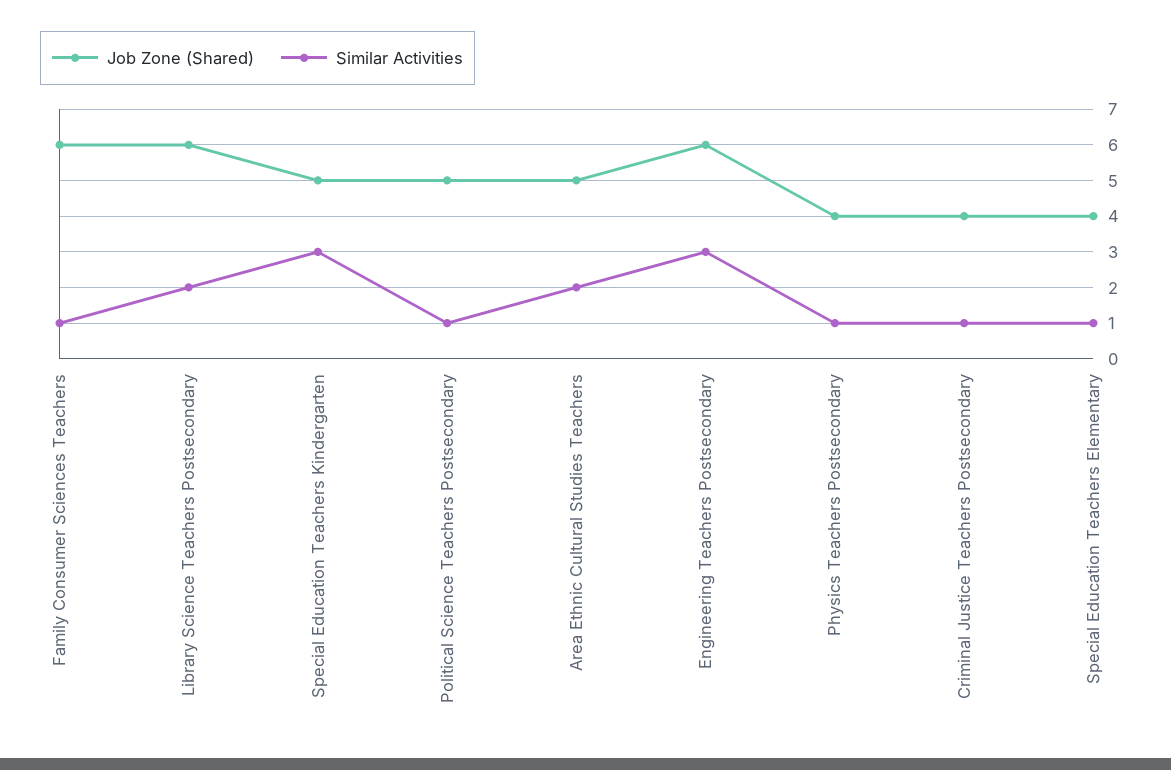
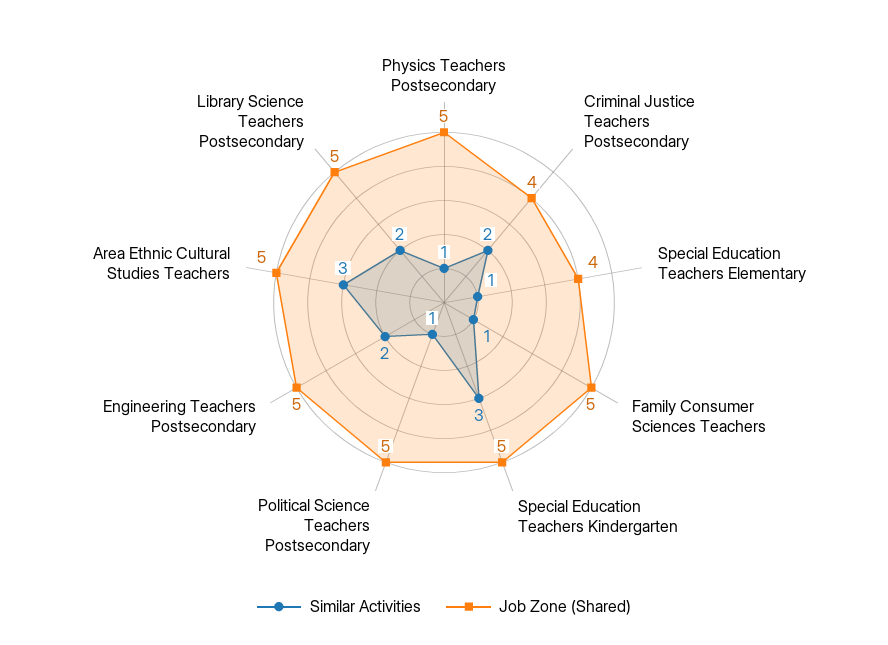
  {
    "Job Zone (Shared)": {
-     "Family Consumer Sciences Teachers": 6,
+     "Family Consumer Sciences Teachers": 5,
-     "Library Science Teachers Postsecondary": 6,
+     "Library Science Teachers Postsecondary": 5,
      "Special Education Teachers Kindergarten": 5,
      "Political Science Teachers Postsecondary": 5,
      "Area Ethnic Cultural Studies Teachers": 5,
-     "Engineering Teachers Postsecondary": 6,
+     "Engineering Teachers Postsecondary": 5,
-     "Physics Teachers Postsecondary": 4,
+     "Physics Teachers Postsecondary": 5,
      "Criminal Justice Teachers Postsecondary": 4,
      "Special Education Teachers Elementary": 4
    },
    "Similar Activities": {
      "Family Consumer Sciences Teachers": 1,
      "Library Science Teachers Postsecondary": 2,
      "Special Education Teachers Kindergarten": 3,
      "Political Science Teachers Postsecondary": 1,
-     "Area Ethnic Cultural Studies Teachers": 2,
+     "Area Ethnic Cultural Studies Teachers": 3,
-     "Engineering Teachers Postsecondary": 3,
+     "Engineering Teachers Postsecondary": 2,
      "Physics Teachers Postsecondary": 1,
-     "Criminal Justice Teachers Postsecondary": 1,
+     "Criminal Justice Teachers Postsecondary": 2,
      "Special Education Teachers Elementary": 1
    }
  }

